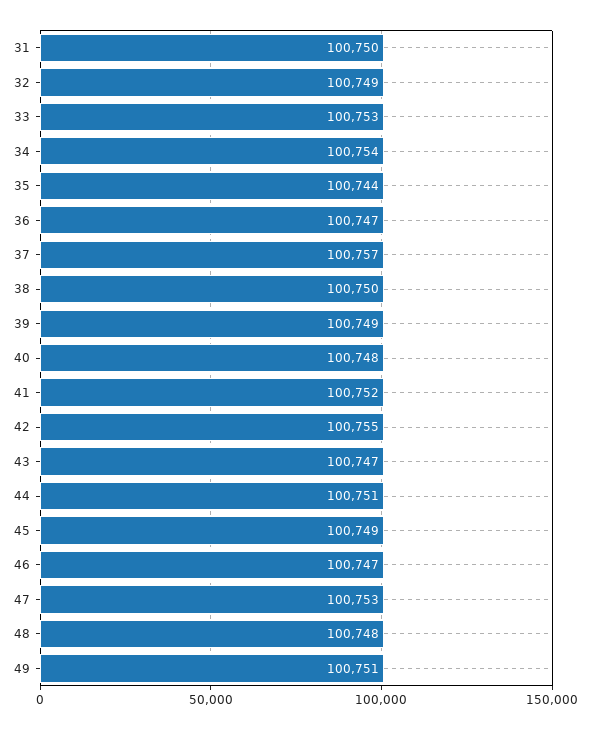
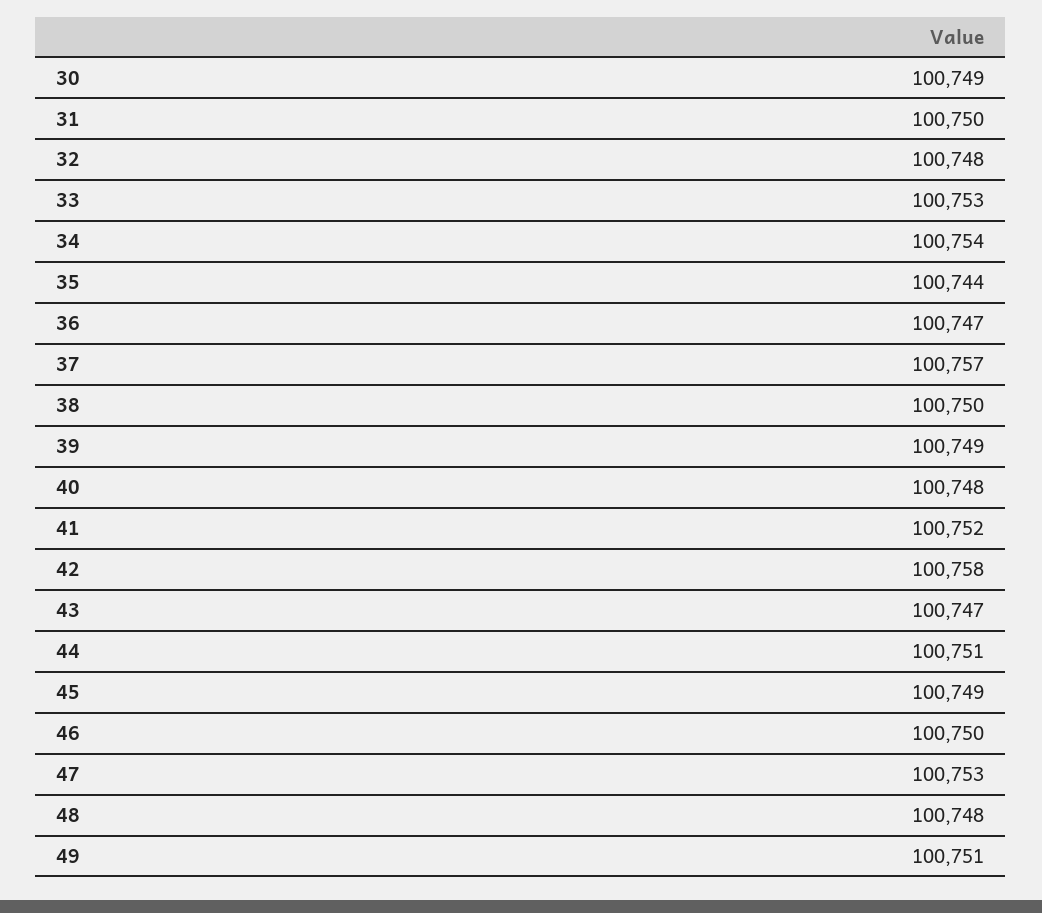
  {
    "31": 100750,
-   "32": 100749,
+   "32": 100748,
    "33": 100753,
    "34": 100754,
    "35": 100744,
    "36": 100747,
    "37": 100757,
    "38": 100750,
    "39": 100749,
    "40": 100748,
    "41": 100752,
-   "42": 100755,
+   "42": 100758,
    "43": 100747,
    "44": 100751,
    "45": 100749,
-   "46": 100747,
+   "46": 100750,
    "47": 100753,
    "48": 100748,
-   "49": 100751
+   "49": 100751,
+   "30": 100749
  }

